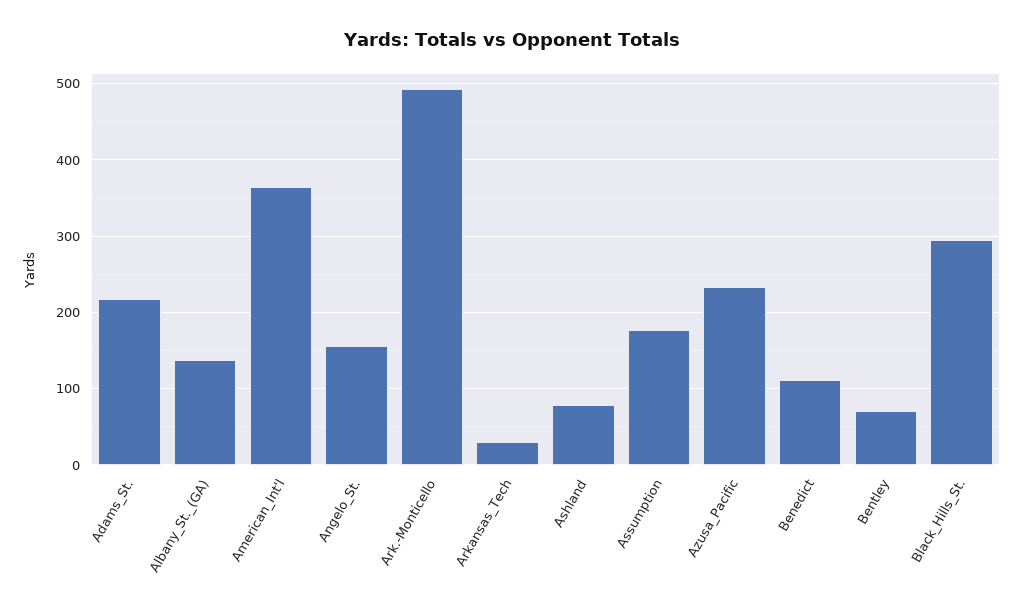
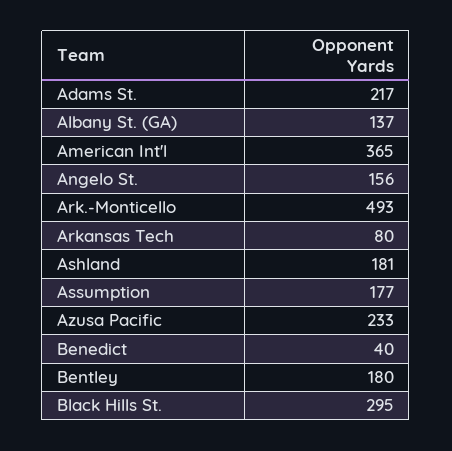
  {
    "Adams_St.": 217,
    "Albany_St._(GA)": 137,
    "American_Int'l": 365,
    "Angelo_St.": 156,
    "Ark.-Monticello": 493,
-   "Arkansas_Tech": 30,
+   "Arkansas_Tech": 80,
-   "Ashland": 80,
+   "Ashland": 181,
    "Assumption": 177,
    "Azusa_Pacific": 233,
-   "Benedict": 110,
+   "Benedict": 40,
-   "Bentley": 70,
+   "Bentley": 180,
    "Black_Hills_St.": 295
  }

